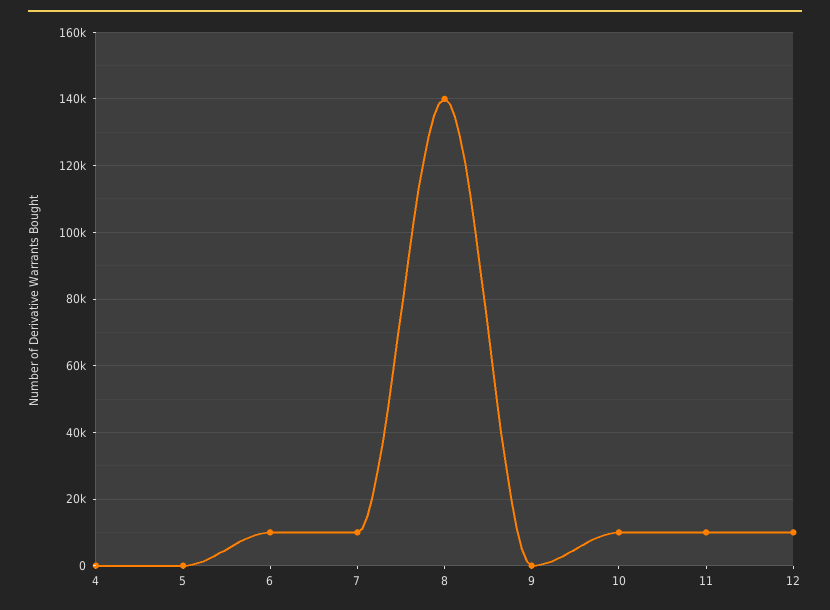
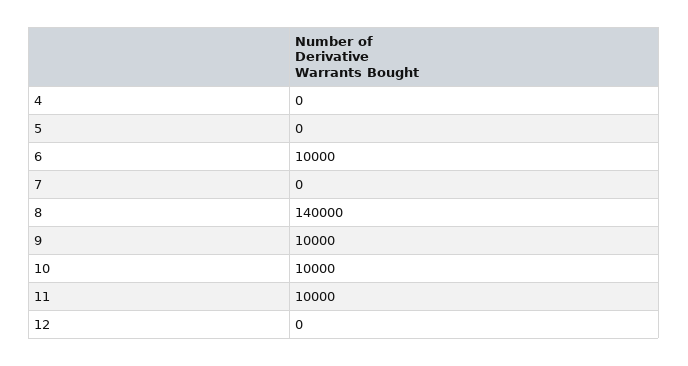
  {
    "4": 0,
    "5": 0,
    "6": 10000,
-   "7": 10000,
+   "7": 0,
    "8": 140000,
-   "9": 0,
+   "9": 10000,
    "10": 10000,
    "11": 10000,
-   "12": 10000
+   "12": 0
  }

